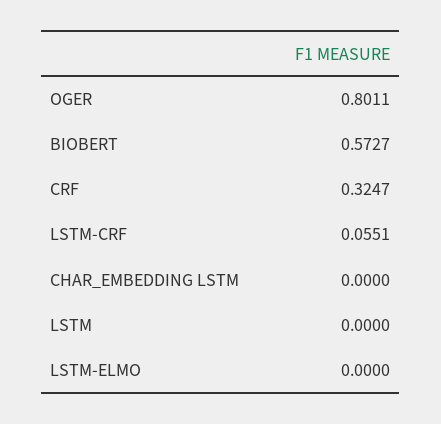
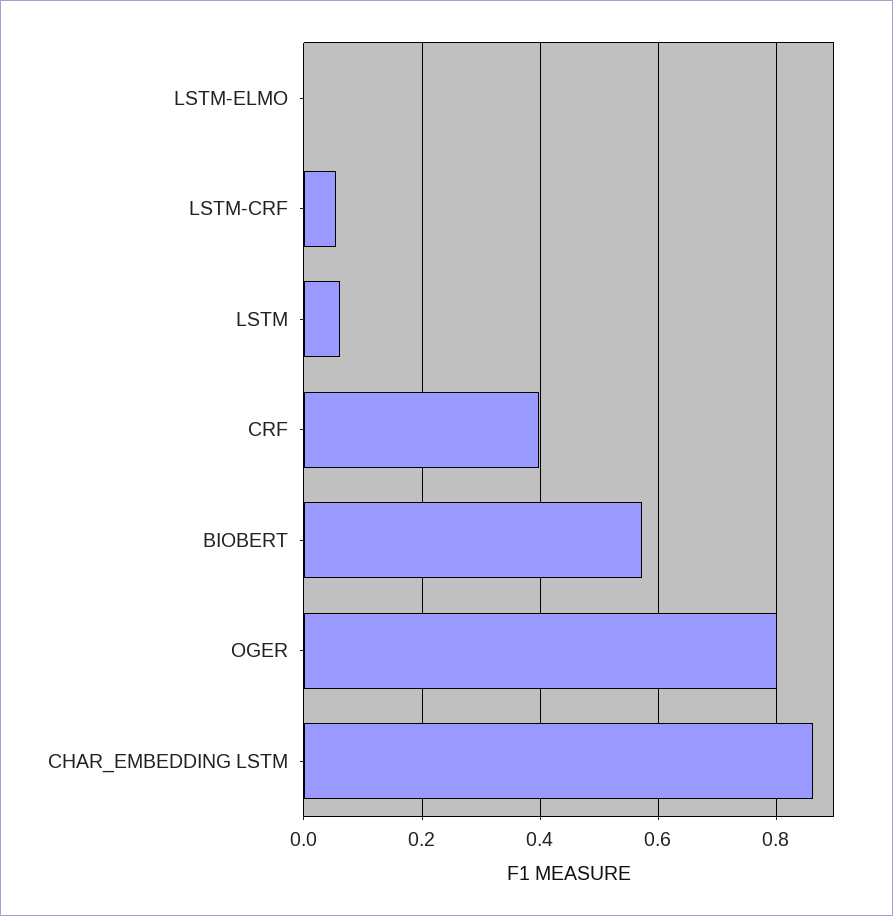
  {
    "OGER": 0.8011,
    "BIOBERT": 0.5727,
-   "CRF": 0.3247,
+   "CRF": 0.4,
    "LSTM-CRF": 0.0551,
-   "CHAR_EMBEDDING LSTM": 0,
+   "CHAR_EMBEDDING LSTM": 0.86,
-   "LSTM": 0,
+   "LSTM": 0.06,
    "LSTM-ELMO": 0
  }

